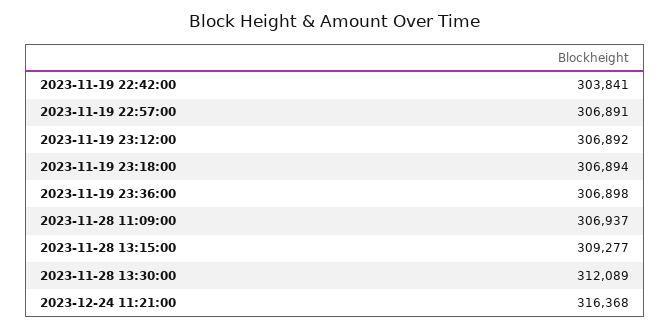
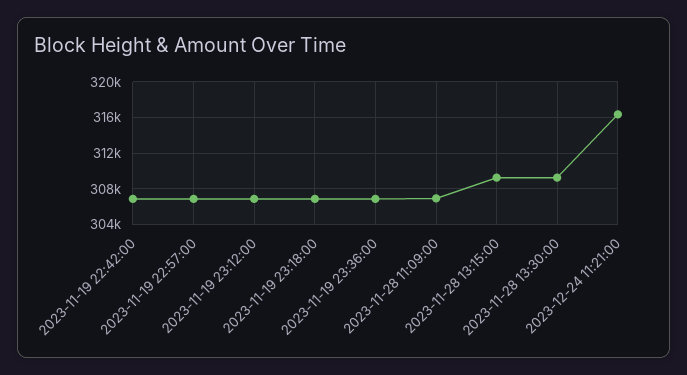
  {
-   "2023-11-19 22:42:00": 303841,
+   "2023-11-19 22:42:00": 307000,
    "2023-11-19 22:57:00": 306891,
    "2023-11-19 23:12:00": 306892,
    "2023-11-19 23:18:00": 306894,
    "2023-11-19 23:36:00": 306898,
    "2023-11-28 11:09:00": 306937,
    "2023-11-28 13:15:00": 309277,
-   "2023-11-28 13:30:00": 312089,
+   "2023-11-28 13:30:00": 309000,
    "2023-12-24 11:21:00": 316368
  }

